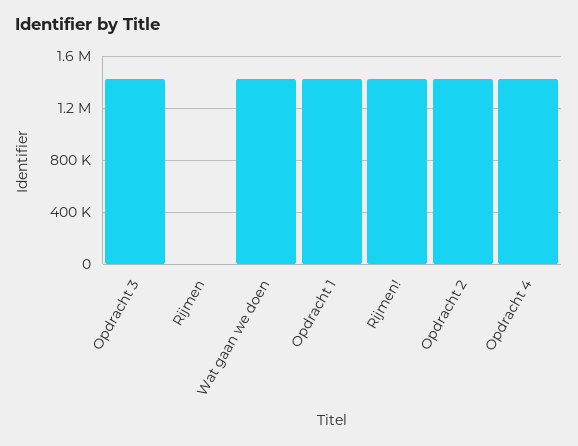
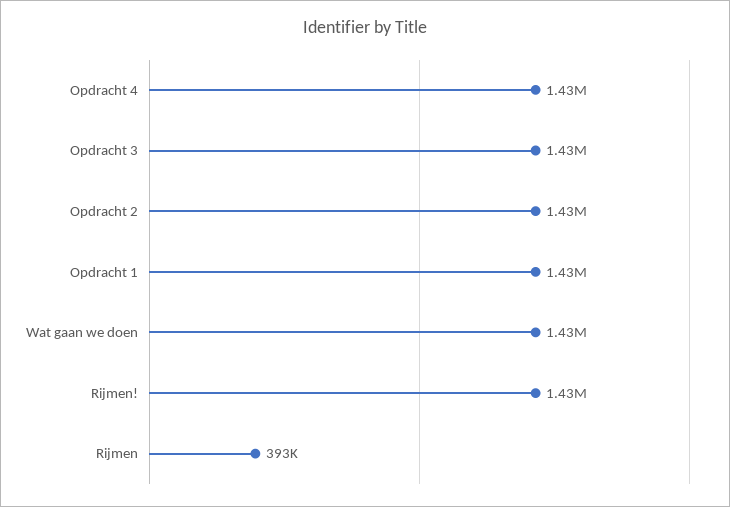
  {
    "Opdracht 3": 1430000,
-   "Rijmen": 0,
+   "Rijmen": 393000,
    "Wat gaan we doen": 1430000,
    "Opdracht 1": 1430000,
    "Rijmen!": 1430000,
    "Opdracht 2": 1430000,
    "Opdracht 4": 1430000
  }

